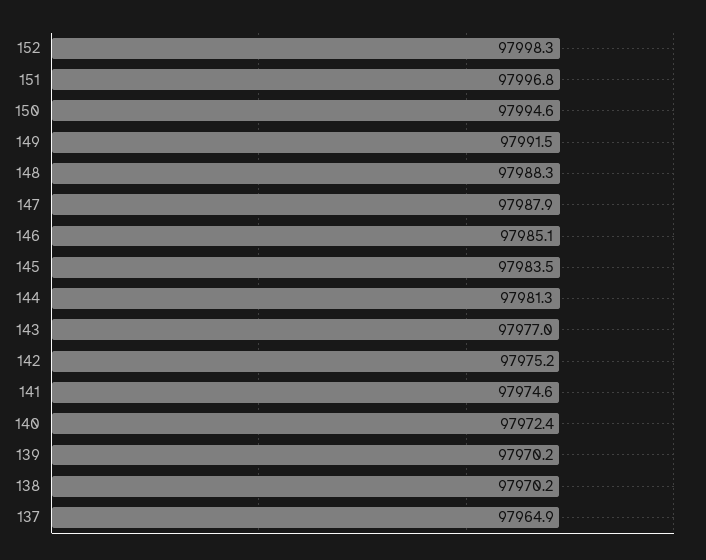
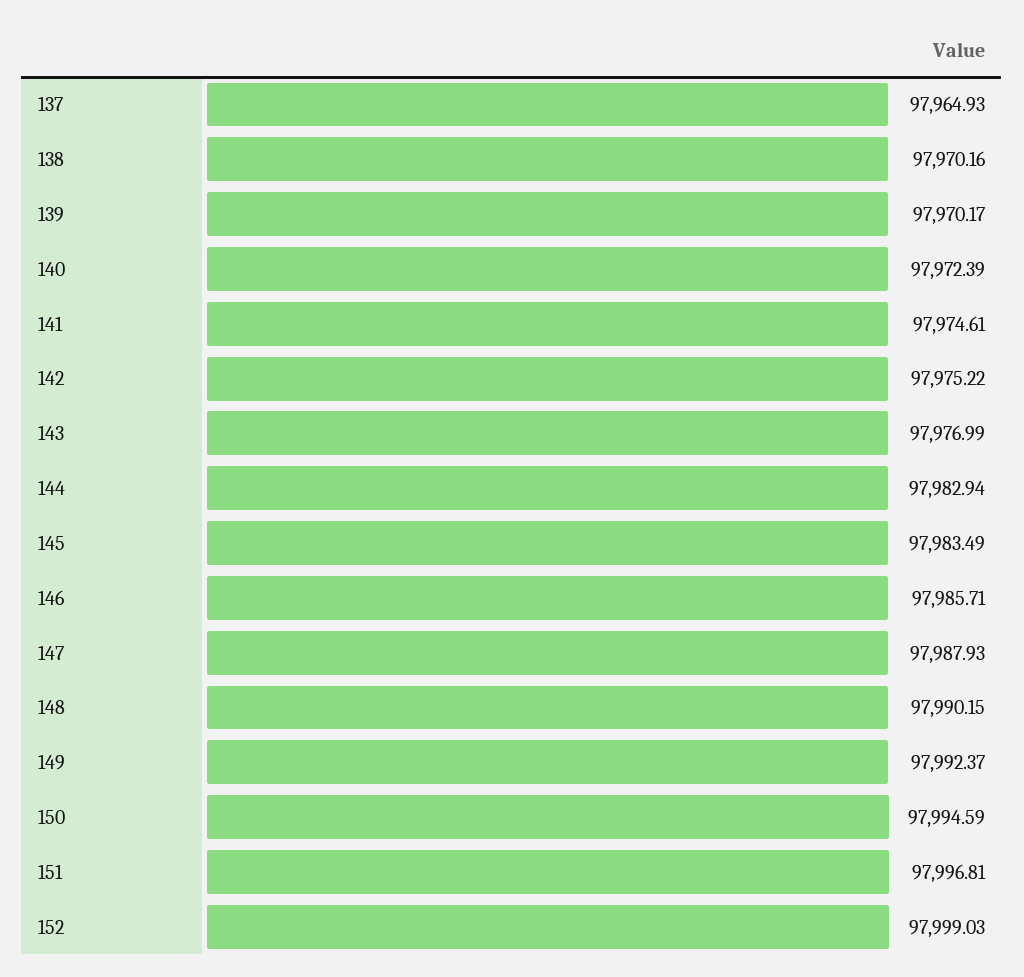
  {
-   "152": 97998.3,
+   "152": 97999.03,
    "151": 97996.81,
    "150": 97994.59,
-   "149": 97991.5,
+   "149": 97992.37,
-   "148": 97988.3,
+   "148": 97990.15,
    "147": 97987.93,
-   "146": 97985.1,
+   "146": 97985.71,
    "145": 97983.49,
-   "144": 97981.3,
+   "144": 97982.94,
    "143": 97976.99,
    "142": 97975.22,
    "141": 97974.61,
    "140": 97972.39,
    "139": 97970.17,
    "138": 97970.16,
    "137": 97964.93
  }

